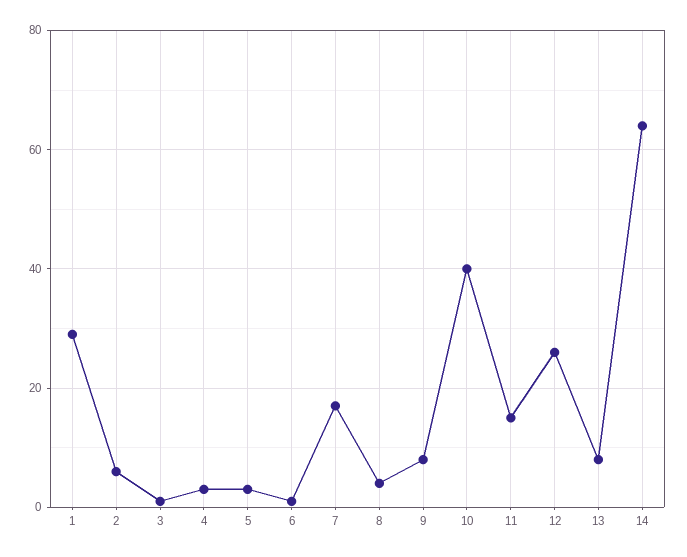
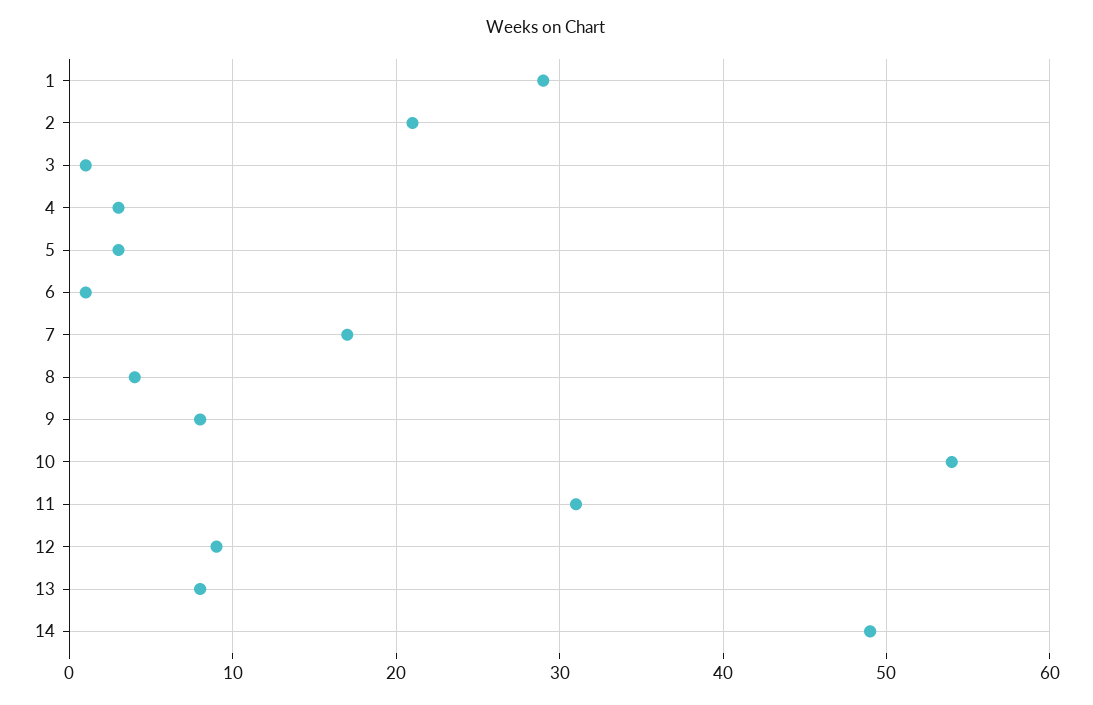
  {
    "1": 29,
-   "2": 5,
+   "2": 21,
    "3": 1,
    "4": 3,
    "5": 3,
    "6": 1,
    "7": 17,
    "8": 4,
    "9": 8,
-   "10": 40,
+   "10": 54,
-   "11": 15,
+   "11": 31,
-   "12": 25,
+   "12": 9,
    "13": 8,
-   "14": 65
+   "14": 49
  }

